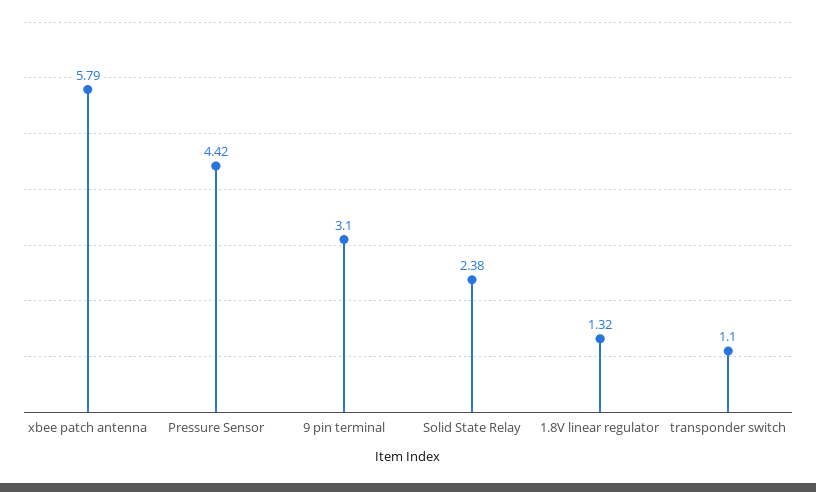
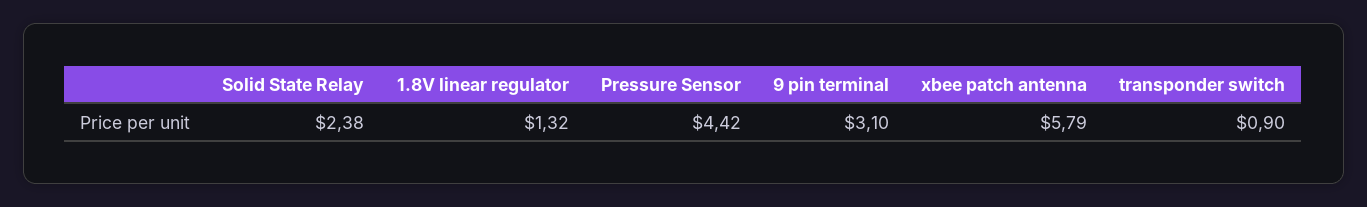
  {
    "xbee patch antenna": 5.79,
    "Pressure Sensor": 4.42,
    "9 pin terminal": 3.1,
    "Solid State Relay": 2.38,
    "1.8V linear regulator": 1.32,
-   "transponder switch": 1.1
+   "transponder switch": 0.9
  }

